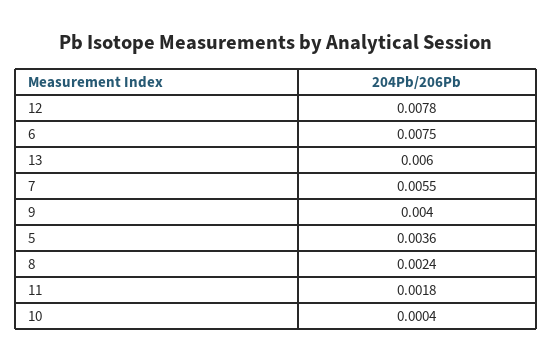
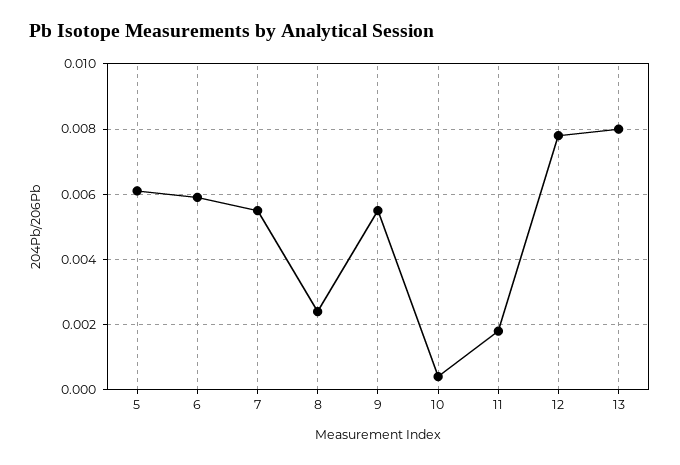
  {
    "12": 0.0078,
-   "6": 0.0075,
+   "6": 0.006,
-   "13": 0.006,
+   "13": 0.008,
    "7": 0.0055,
-   "9": 0.004,
+   "9": 0.0055,
-   "5": 0.0036,
+   "5": 0.006,
    "8": 0.0024,
    "11": 0.0018,
    "10": 0.0004
  }

